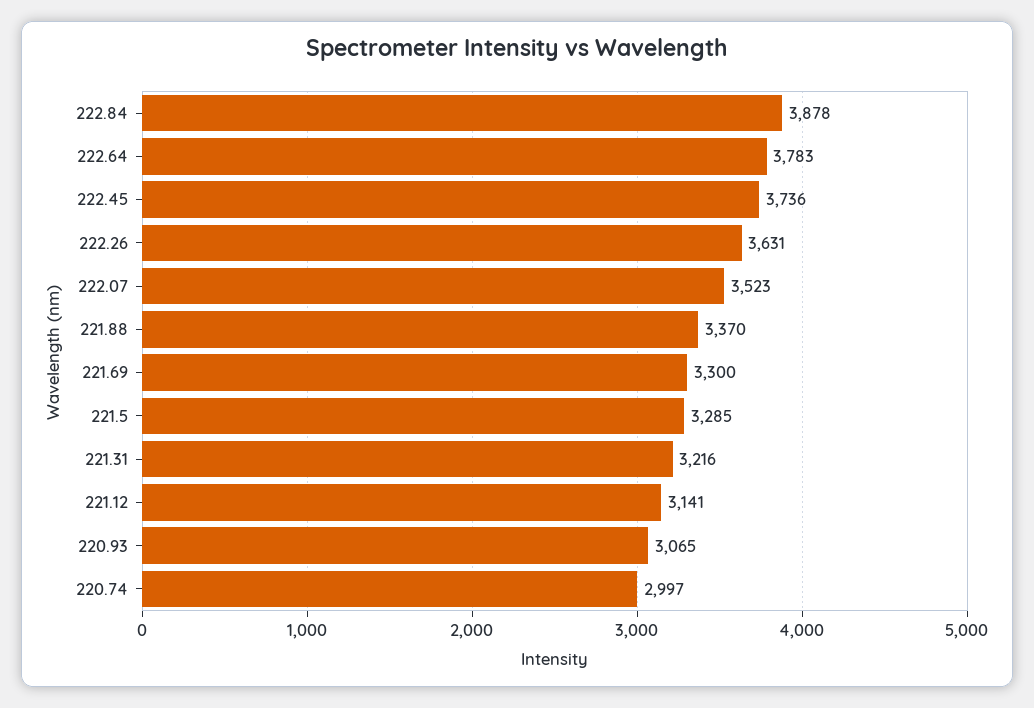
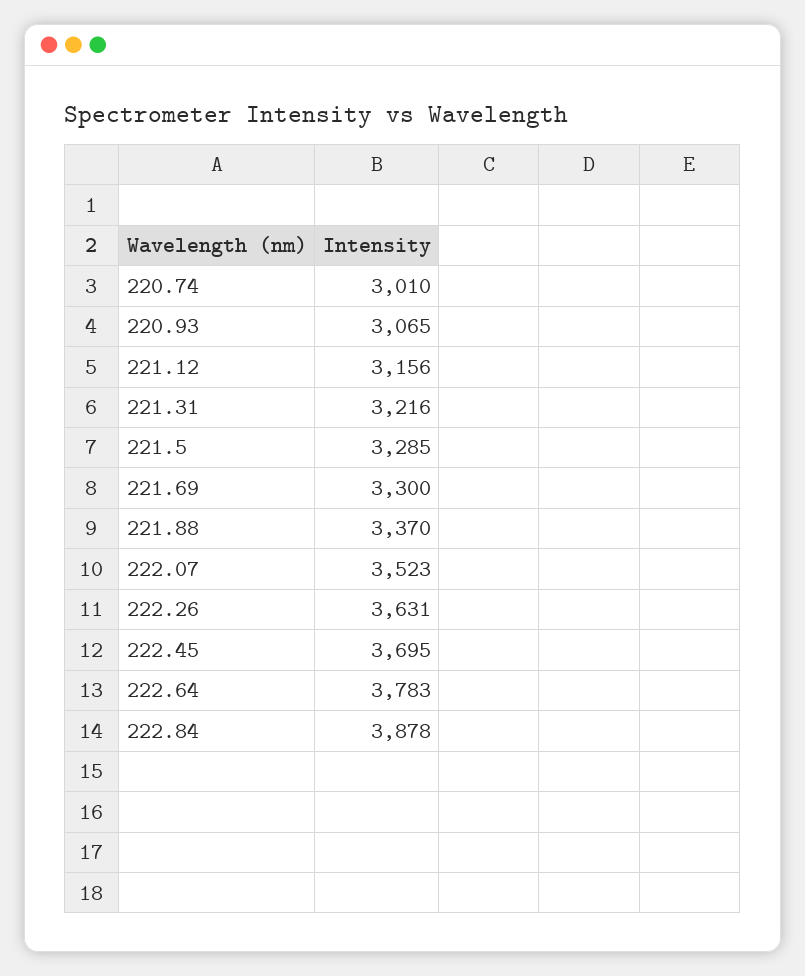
  {
    "222.84": 3878,
    "222.64": 3783,
-   "222.45": 3736,
+   "222.45": 3695,
    "222.26": 3631,
    "222.07": 3523,
    "221.88": 3370,
    "221.69": 3300,
    "221.5": 3285,
    "221.31": 3216,
-   "221.12": 3141,
+   "221.12": 3156,
    "220.93": 3065,
-   "220.74": 2997
+   "220.74": 3010
  }

